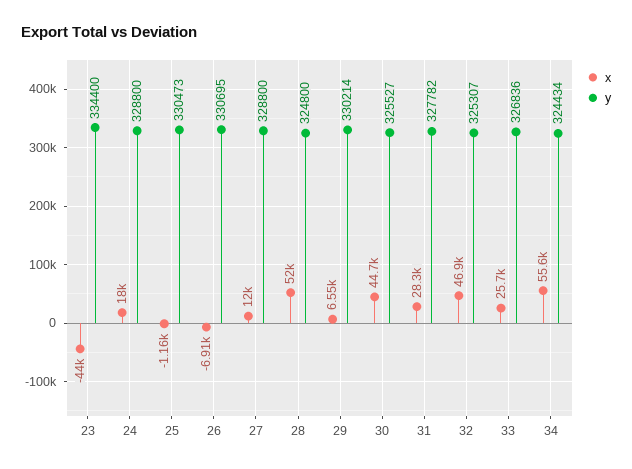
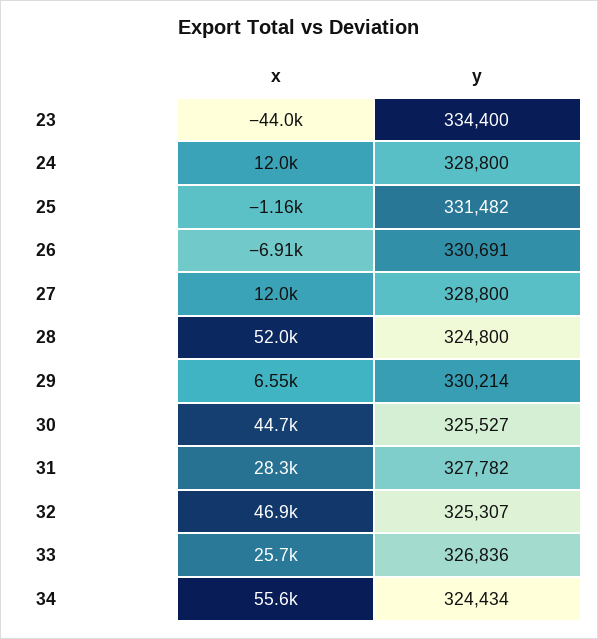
  {
    "x": {
      "23": -44000,
-     "24": 18000,
+     "24": 12000,
      "25": -1160,
      "26": -6910,
      "27": 12000,
      "28": 52000,
      "29": 6550,
      "30": 44700,
      "31": 28300,
      "32": 46900,
      "33": 25700,
      "34": 55600
    },
    "y": {
      "23": 334400,
      "24": 328800,
-     "25": 330473,
+     "25": 331482,
-     "26": 330695,
+     "26": 330691,
      "27": 328800,
      "28": 324800,
      "29": 330214,
      "30": 325527,
      "31": 327782,
      "32": 325307,
      "33": 326836,
      "34": 324434
    }
  }

